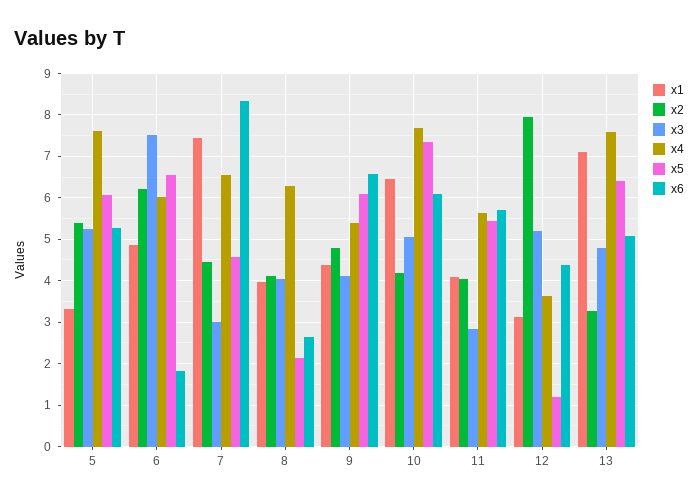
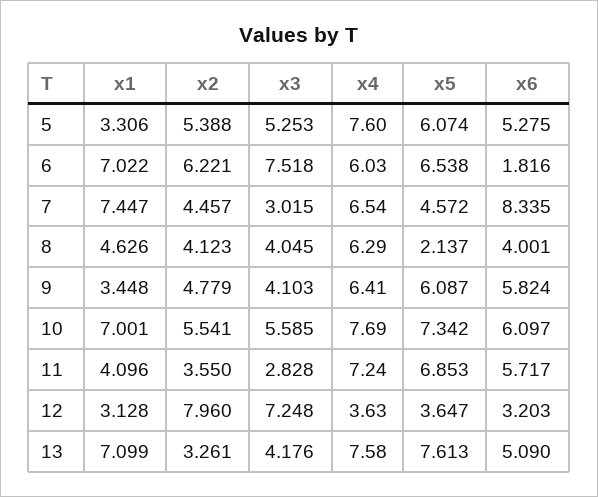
  {
    "x1": {
      "5": 3.306,
-     "6": 4.8,
+     "6": 7.022,
      "7": 7.447,
-     "8": 4,
+     "8": 4.626,
-     "9": 4.4,
+     "9": 3.448,
-     "10": 6.4,
+     "10": 7.001,
      "11": 4.096,
      "12": 3.128,
      "13": 7.099
    },
    "x2": {
      "5": 5.388,
      "6": 6.221,
      "7": 4.457,
      "8": 4.123,
      "9": 4.779,
-     "10": 4.2,
+     "10": 5.541,
-     "11": 4,
+     "11": 3.55,
      "12": 7.96,
      "13": 3.261
    },
    "x3": {
      "5": 5.253,
      "6": 7.518,
      "7": 3.015,
      "8": 4.045,
      "9": 4.103,
-     "10": 5,
+     "10": 5.585,
      "11": 2.828,
-     "12": 5.2,
+     "12": 7.248,
-     "13": 4.8
+     "13": 4.176
    },
    "x4": {
      "5": 7.6,
      "6": 6.03,
      "7": 6.54,
      "8": 6.29,
-     "9": 5.4,
+     "9": 6.41,
      "10": 7.69,
-     "11": 5.6,
+     "11": 7.24,
      "12": 3.63,
      "13": 7.58
    },
    "x5": {
      "5": 6.074,
      "6": 6.538,
      "7": 4.572,
      "8": 2.137,
      "9": 6.087,
      "10": 7.342,
-     "11": 5.4,
+     "11": 6.853,
-     "12": 1.2,
+     "12": 3.647,
-     "13": 6.4
+     "13": 7.613
    },
    "x6": {
      "5": 5.275,
      "6": 1.816,
      "7": 8.335,
-     "8": 2.6,
+     "8": 4.001,
-     "9": 6.6,
+     "9": 5.824,
      "10": 6.097,
      "11": 5.717,
-     "12": 4.4,
+     "12": 3.203,
      "13": 5.09
    }
  }

